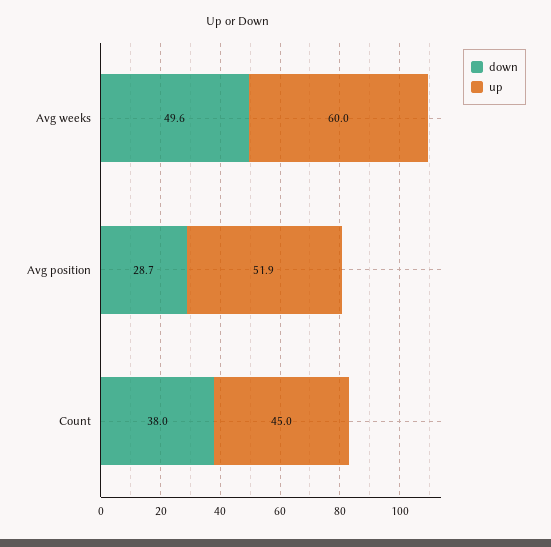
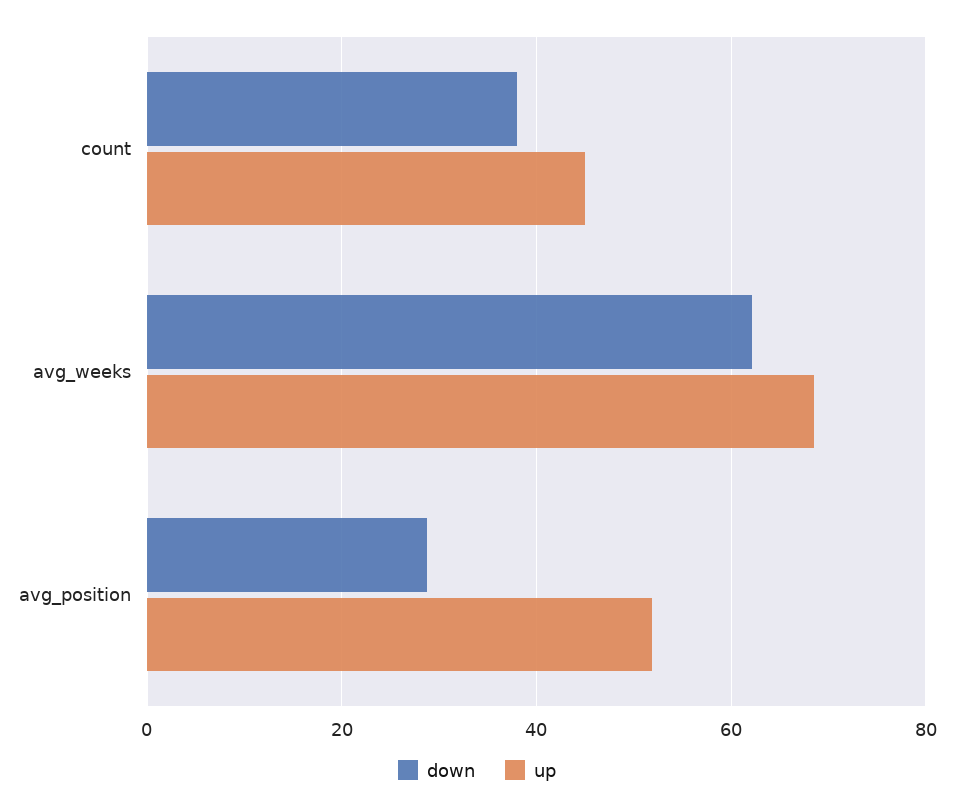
  {
    "down": {
-     "Avg weeks": 49.6,
+     "Avg weeks": 62,
      "Avg position": 28.7,
      "Count": 38
    },
    "up": {
-     "Avg weeks": 60,
+     "Avg weeks": 68,
      "Avg position": 51.9,
      "Count": 45
    }
  }

